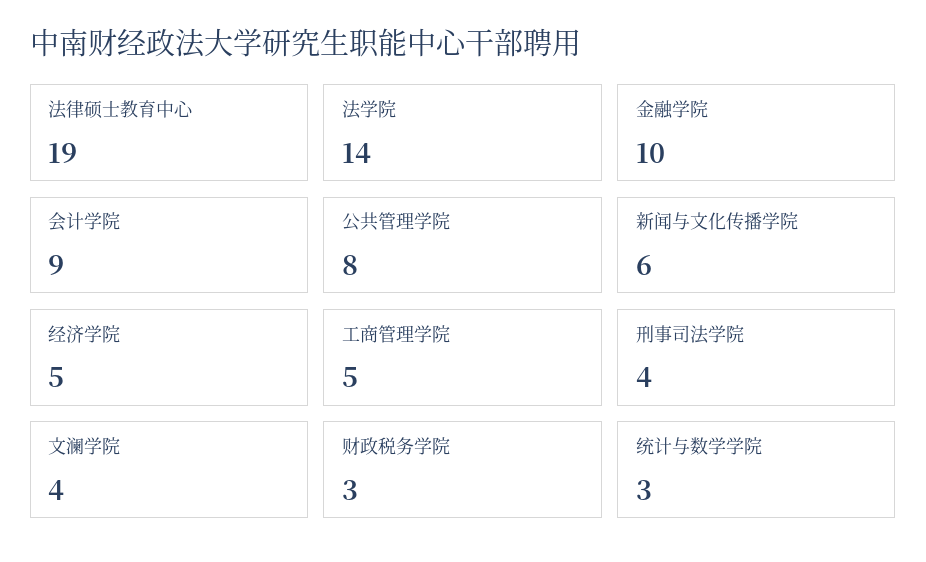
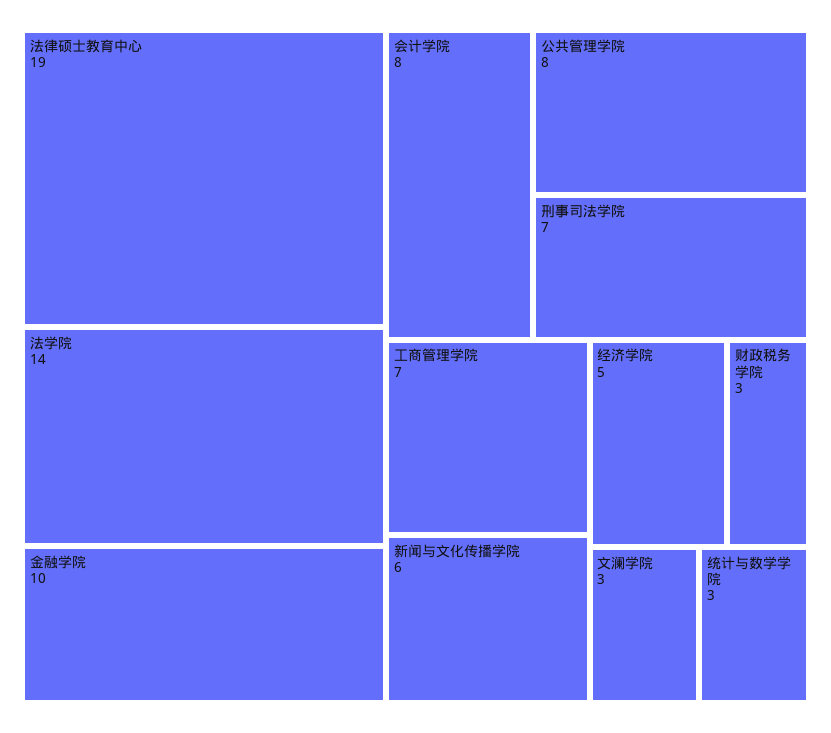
  {
    "法律硕士教育中心": 19,
    "法学院": 14,
    "金融学院": 10,
-   "会计学院": 9,
+   "会计学院": 8,
    "公共管理学院": 8,
    "新闻与文化传播学院": 6,
    "经济学院": 5,
-   "工商管理学院": 5,
+   "工商管理学院": 7,
-   "刑事司法学院": 4,
+   "刑事司法学院": 7,
-   "文澜学院": 4,
+   "文澜学院": 3,
    "财政税务学院": 3,
    "统计与数学学院": 3
  }

